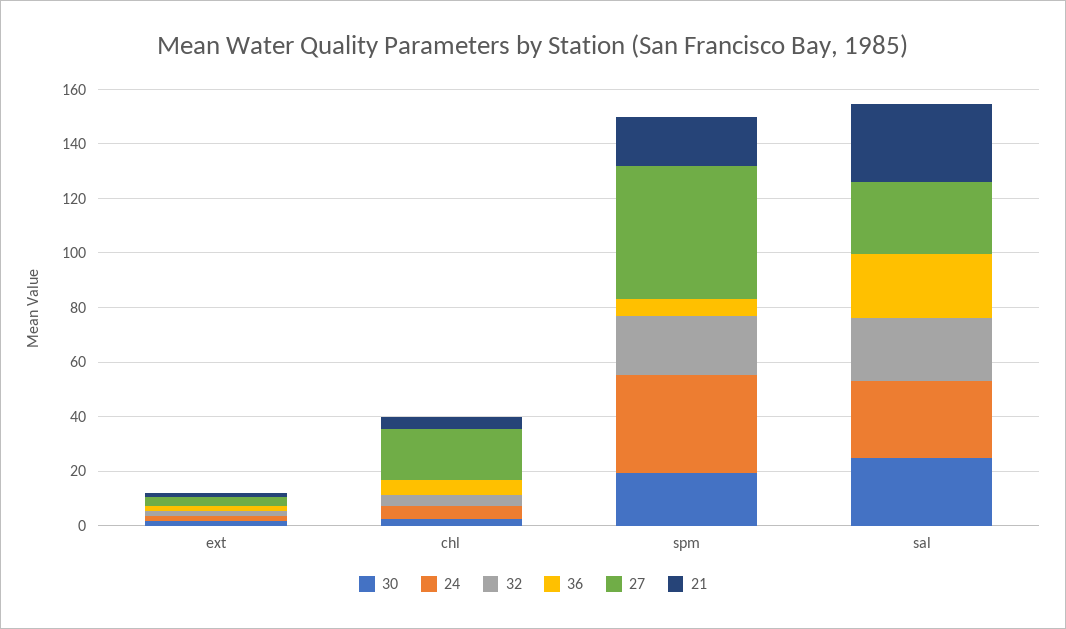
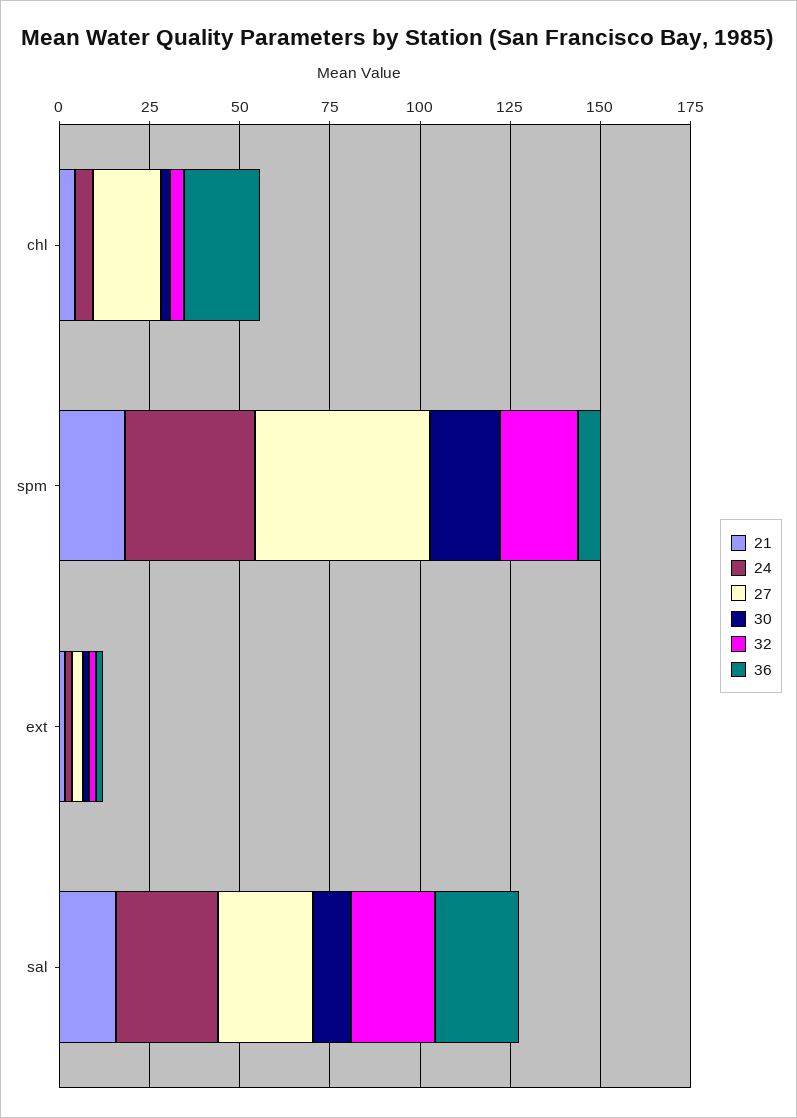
  {
    "30": {
      "ext": 0,
      "chl": 0,
      "spm": 20,
-     "sal": 25
+     "sal": 10
    },
    "24": {
      "ext": 0,
      "chl": 5,
      "spm": 35,
      "sal": 30
    },
    "32": {
      "ext": 0,
      "chl": 5,
      "spm": 20,
      "sal": 25
    },
    "36": {
      "ext": 0,
-     "chl": 5,
+     "chl": 20,
      "spm": 5,
      "sal": 25
    },
    "27": {
      "ext": 5,
      "chl": 20,
      "spm": 50,
      "sal": 25
    },
    "21": {
      "ext": 0,
      "chl": 5,
      "spm": 20,
-     "sal": 30
+     "sal": 15
    }
  }

